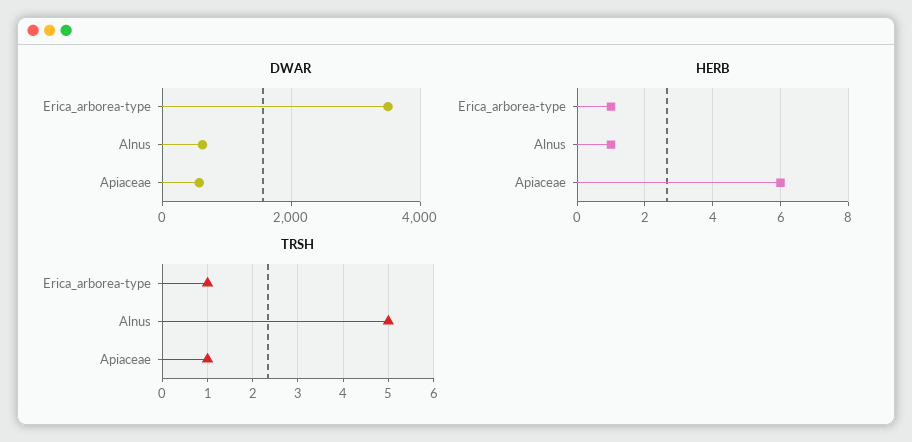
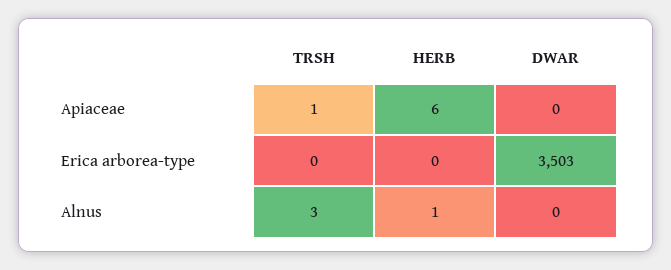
  {
    "DWAR": {
      "Erica_arborea-type": 3503,
-     "Alnus": 600,
+     "Alnus": 0,
-     "Apiaceae": 600
+     "Apiaceae": 0
    },
    "HERB": {
-     "Erica_arborea-type": 1,
+     "Erica_arborea-type": 0,
      "Alnus": 1,
      "Apiaceae": 6
    },
    "TRSH": {
-     "Erica_arborea-type": 1,
+     "Erica_arborea-type": 0,
-     "Alnus": 5,
+     "Alnus": 3,
      "Apiaceae": 1
    }
  }

